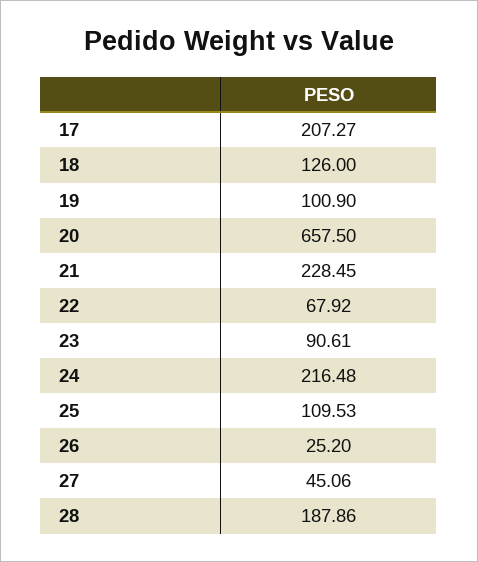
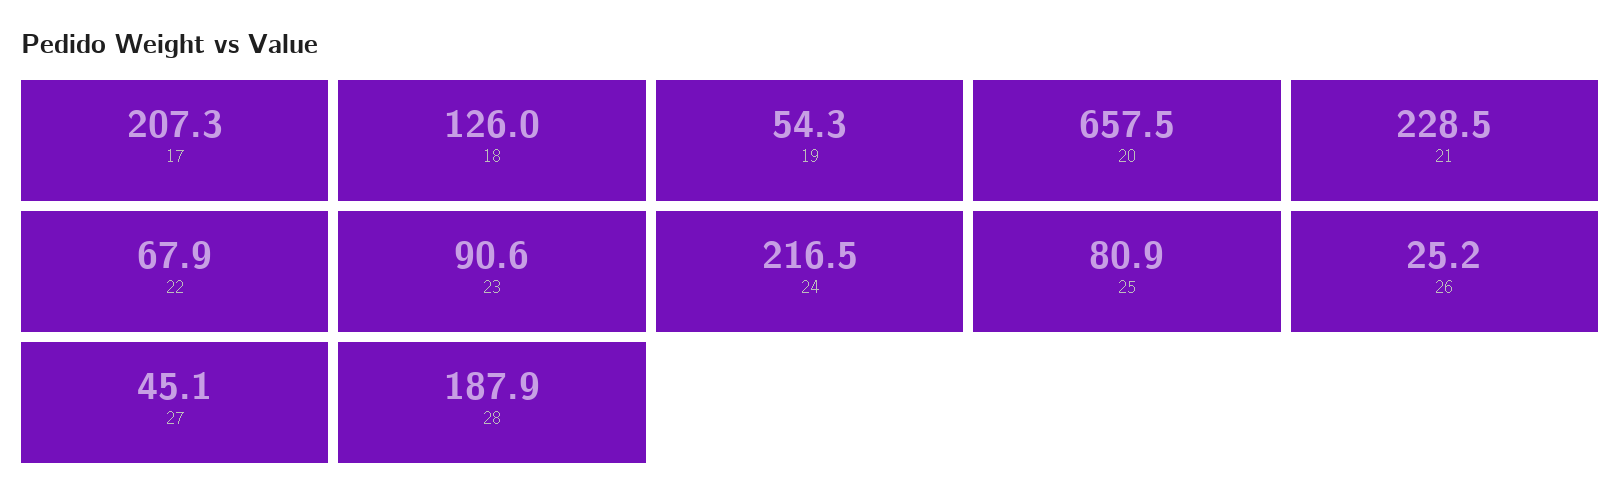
  {
    "17": 207.27,
    "18": 126,
-   "19": 100.9,
+   "19": 54.3,
    "20": 657.5,
    "21": 228.45,
    "22": 67.92,
    "23": 90.61,
    "24": 216.48,
-   "25": 109.53,
+   "25": 80.9,
    "26": 25.2,
    "27": 45.06,
    "28": 187.86
  }

